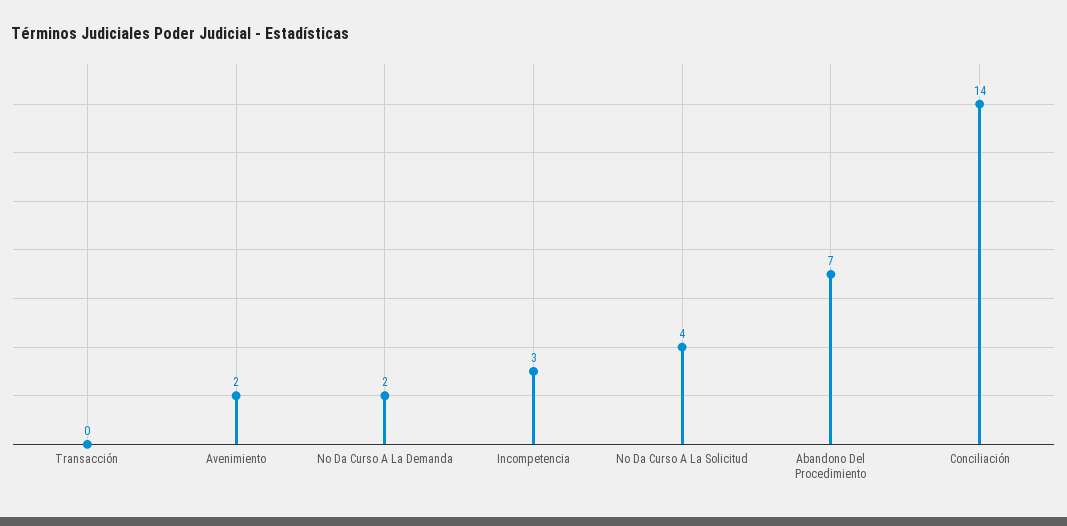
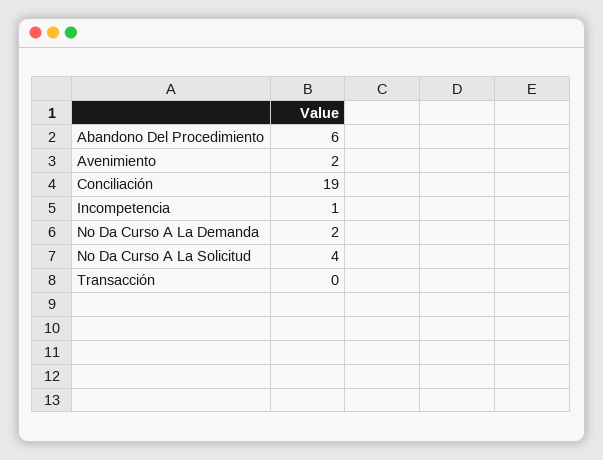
  {
    "Transacción": 0,
    "Avenimiento": 2,
    "No Da Curso A La Demanda": 2,
-   "Incompetencia": 3,
+   "Incompetencia": 1,
    "No Da Curso A La Solicitud": 4,
-   "Abandono Del Procedimiento": 7,
+   "Abandono Del Procedimiento": 6,
-   "Conciliación": 14
+   "Conciliación": 19
  }

